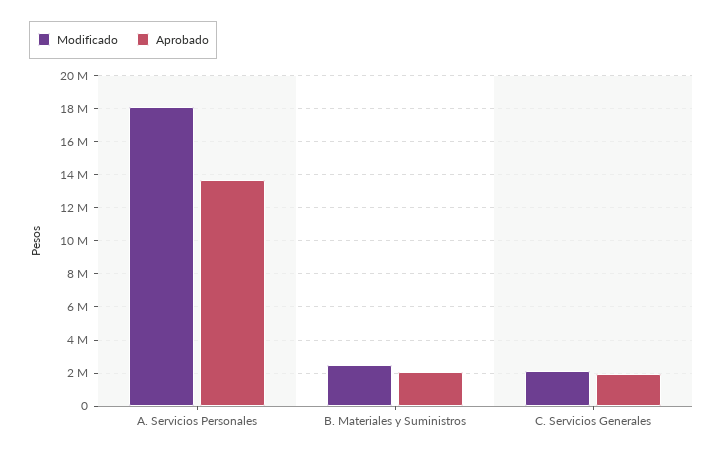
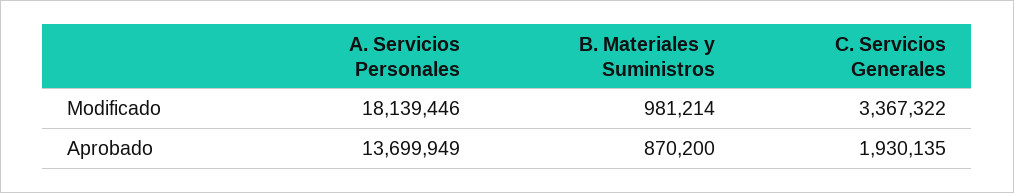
  {
    "Modificado": {
      "A. Servicios Personales": 18139446,
-     "B. Materiales y Suministros": 2500000,
+     "B. Materiales y Suministros": 981214,
-     "C. Servicios Generales": 2000000
+     "C. Servicios Generales": 3367322
    },
    "Aprobado": {
      "A. Servicios Personales": 13699949,
-     "B. Materiales y Suministros": 2000000,
+     "B. Materiales y Suministros": 870200,
      "C. Servicios Generales": 1930135
    }
  }

